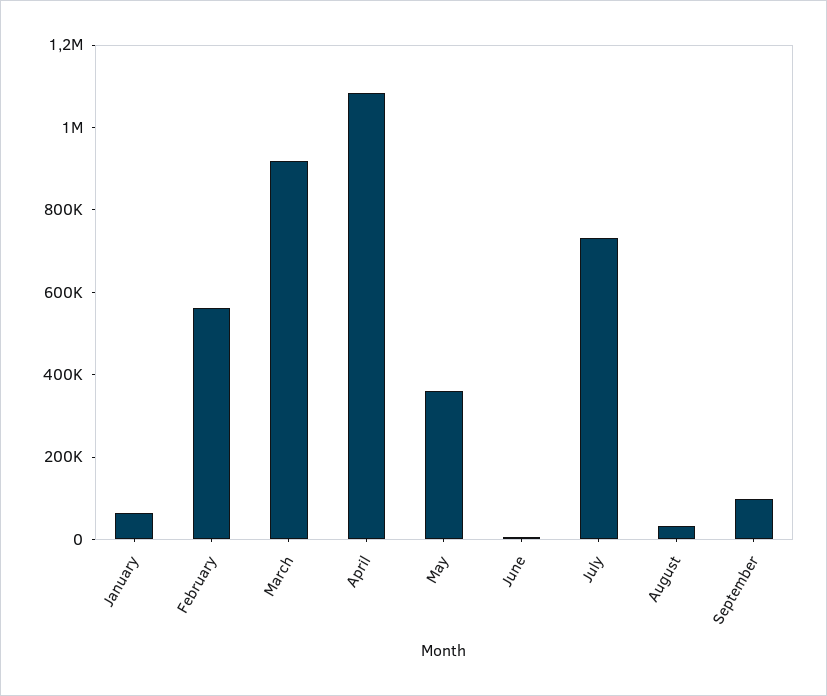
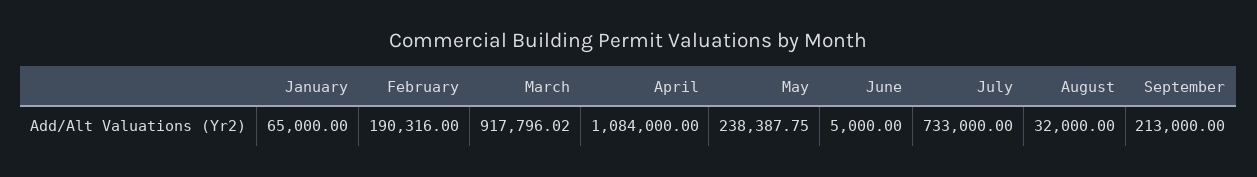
  {
    "January": 65000,
-   "February": 550000,
+   "February": 190316,
    "March": 917796.02,
    "April": 1084000,
-   "May": 350000,
+   "May": 238387.75,
    "June": 5000,
    "July": 733000,
    "August": 32000,
-   "September": 100000
+   "September": 213000
  }

